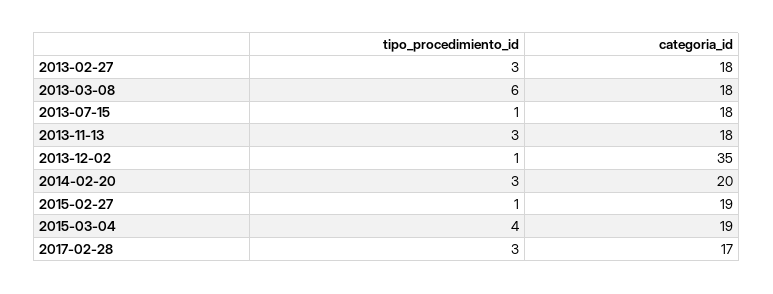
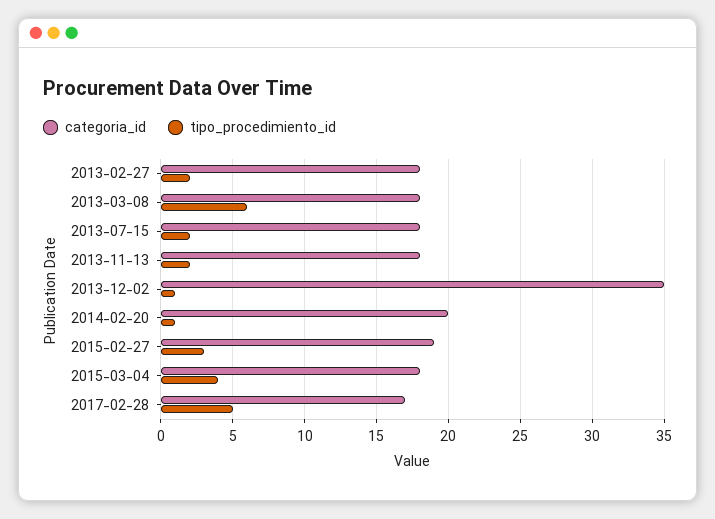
  {
    "tipo_procedimiento_id": {
-     "2013-02-27": 3,
+     "2013-02-27": 2,
      "2013-03-08": 6,
-     "2013-07-15": 1,
+     "2013-07-15": 2,
-     "2013-11-13": 3,
+     "2013-11-13": 2,
      "2013-12-02": 1,
-     "2014-02-20": 3,
+     "2014-02-20": 1,
-     "2015-02-27": 1,
+     "2015-02-27": 3,
      "2015-03-04": 4,
-     "2017-02-28": 3
+     "2017-02-28": 5
    },
    "categoria_id": {
      "2013-02-27": 18,
      "2013-03-08": 18,
      "2013-07-15": 18,
      "2013-11-13": 18,
      "2013-12-02": 35,
      "2014-02-20": 20,
      "2015-02-27": 19,
-     "2015-03-04": 19,
+     "2015-03-04": 18,
      "2017-02-28": 17
    }
  }

